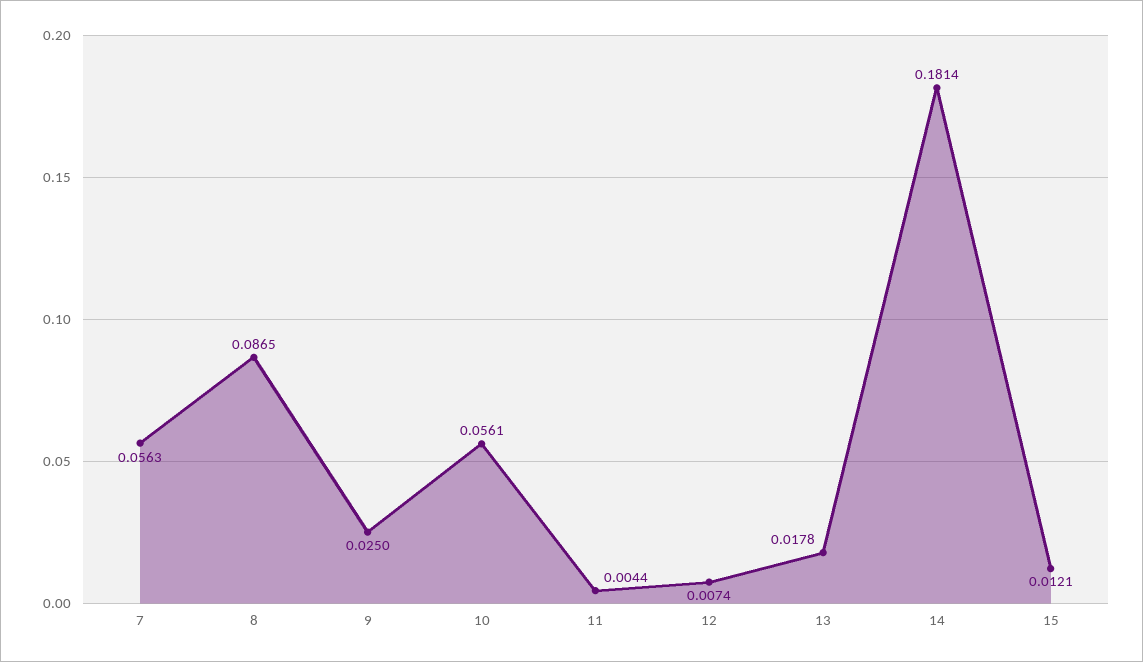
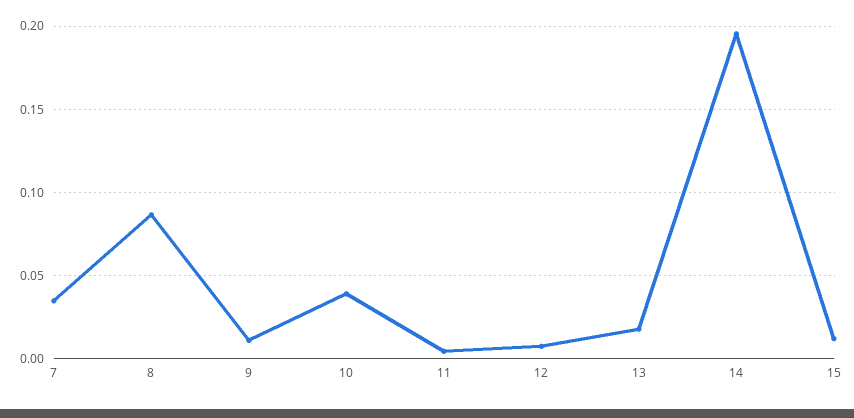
  {
-   "7": 0.0563,
+   "7": 0.035,
    "8": 0.0865,
-   "9": 0.025,
+   "9": 0.01,
-   "10": 0.0561,
+   "10": 0.04,
    "11": 0.0044,
    "12": 0.0074,
    "13": 0.0178,
-   "14": 0.1814,
+   "14": 0.195,
    "15": 0.0121
  }

